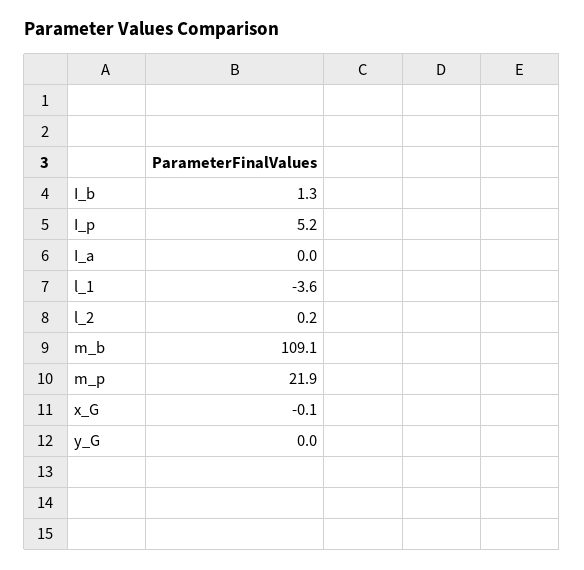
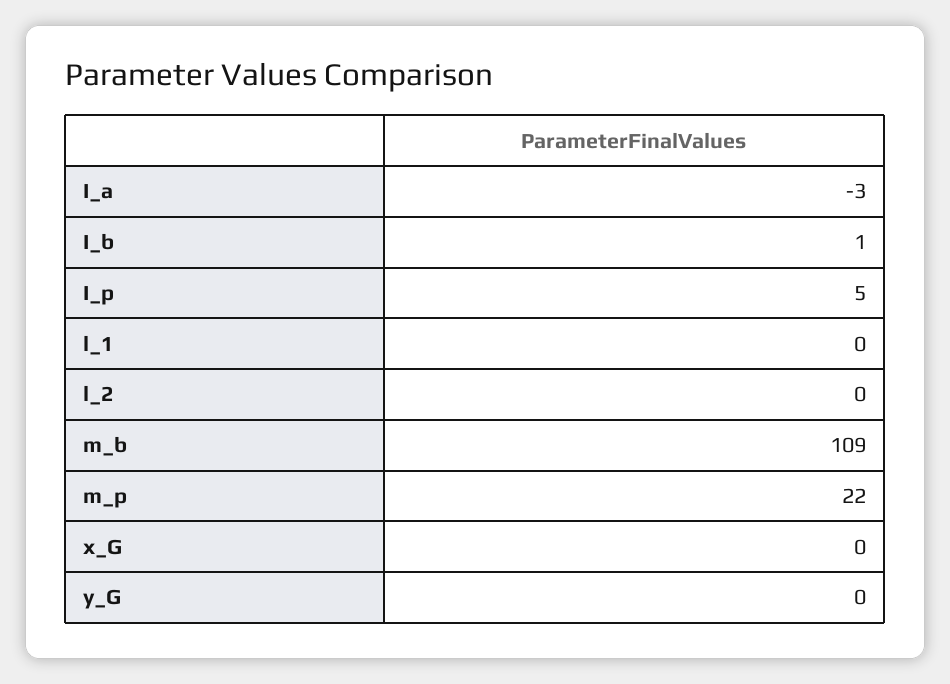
  {
    "I_b": 1.3,
    "I_p": 5.2,
-   "I_a": 0,
+   "I_a": -3,
-   "l_1": -3.6,
+   "l_1": 0,
    "l_2": 0.2,
    "m_b": 109.1,
    "m_p": 21.9,
    "x_G": -0.1,
    "y_G": 0
  }

